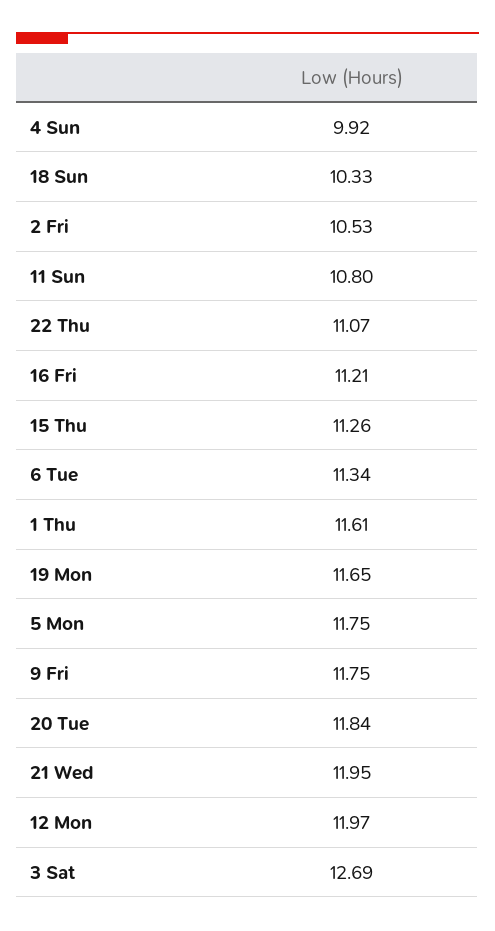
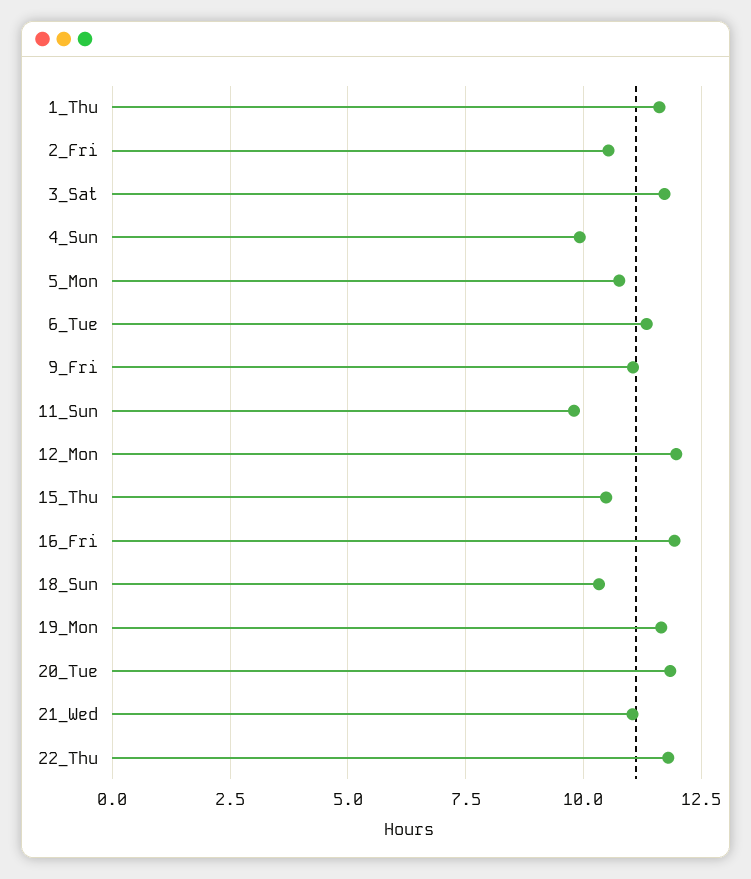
  {
    "4 Sun": 9.92,
    "18 Sun": 10.33,
    "2 Fri": 10.53,
-   "11 Sun": 10.8,
+   "11 Sun": 9.75,
-   "22 Thu": 11.07,
+   "22 Thu": 11.75,
-   "16 Fri": 11.21,
+   "16 Fri": 12,
-   "15 Thu": 11.26,
+   "15 Thu": 10.5,
    "6 Tue": 11.34,
    "1 Thu": 11.61,
    "19 Mon": 11.65,
-   "5 Mon": 11.75,
+   "5 Mon": 10.75,
-   "9 Fri": 11.75,
+   "9 Fri": 11,
    "20 Tue": 11.84,
-   "21 Wed": 11.95,
+   "21 Wed": 11,
    "12 Mon": 11.97,
-   "3 Sat": 12.69
+   "3 Sat": 11.75
  }

